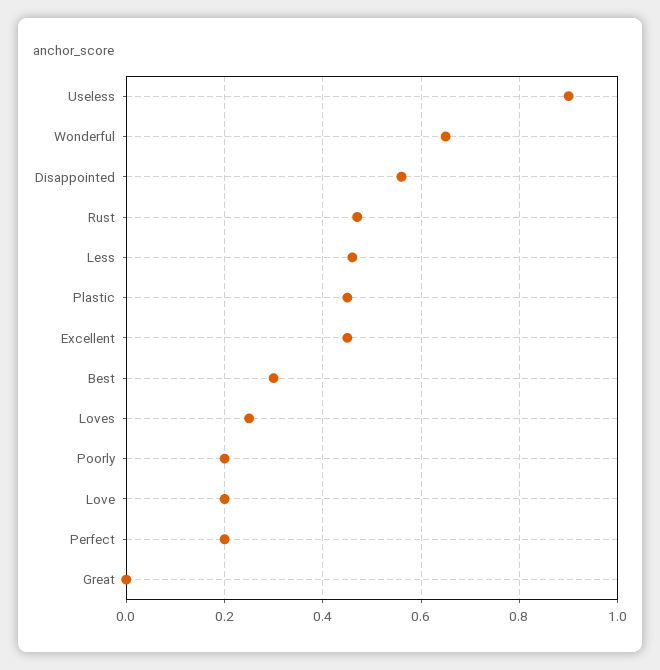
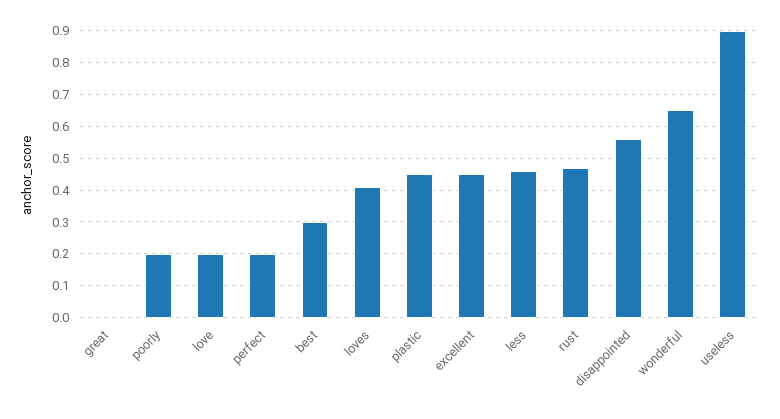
  {
    "Useless": 0.9,
    "Wonderful": 0.65,
    "Disappointed": 0.55,
    "Rust": 0.45,
    "Less": 0.45,
    "Plastic": 0.45,
    "Excellent": 0.45,
    "Best": 0.3,
-   "Loves": 0.25,
+   "Loves": 0.4,
    "Poorly": 0.2,
    "Love": 0.2,
    "Perfect": 0.2,
    "Great": 0
  }

